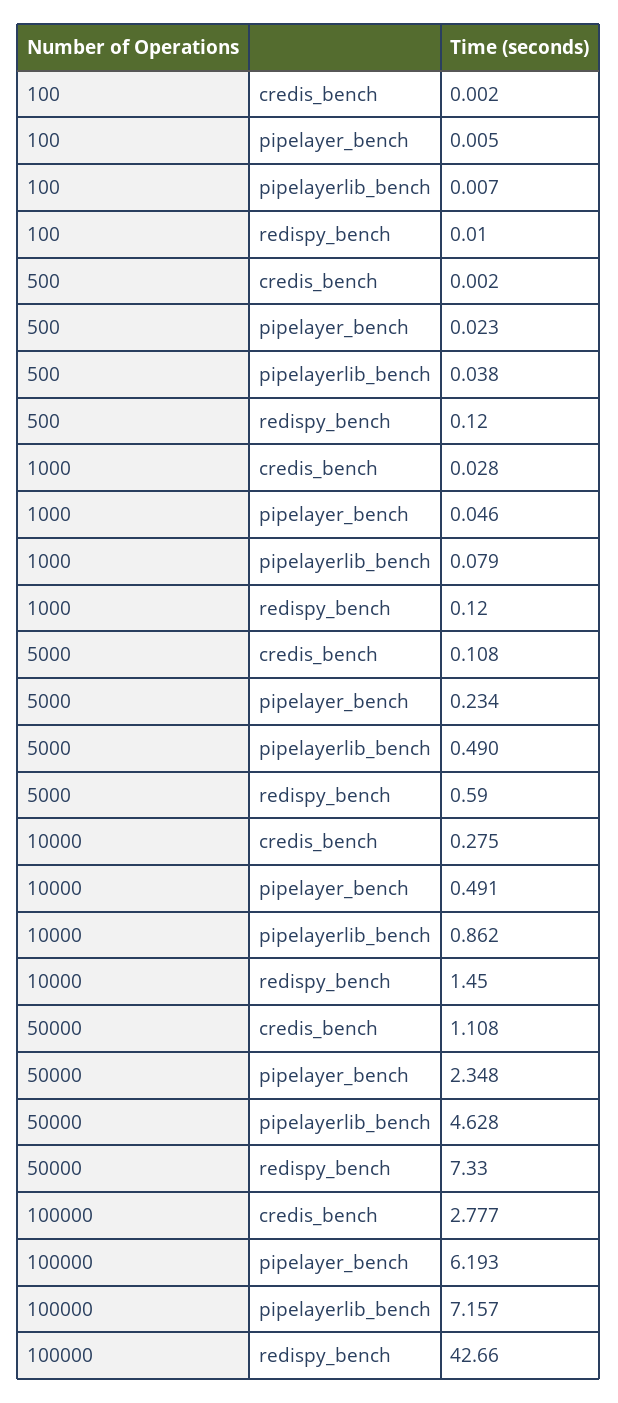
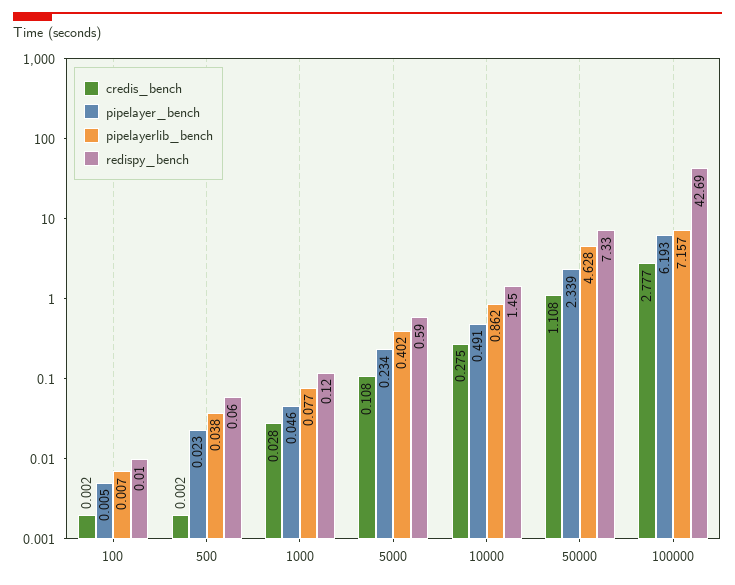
  {
    "credis_bench": {
      "100": 0.002,
      "500": 0.002,
      "1000": 0.028,
      "5000": 0.108,
      "10000": 0.275,
      "50000": 1.108,
      "100000": 2.777
    },
    "pipelayer_bench": {
      "100": 0.005,
      "500": 0.023,
      "1000": 0.046,
      "5000": 0.234,
      "10000": 0.491,
-     "50000": 2.348,
+     "50000": 2.339,
      "100000": 6.193
    },
    "pipelayerlib_bench": {
      "100": 0.007,
      "500": 0.038,
-     "1000": 0.079,
+     "1000": 0.077,
-     "5000": 0.49,
+     "5000": 0.402,
      "10000": 0.862,
      "50000": 4.628,
      "100000": 7.157
    },
    "redispy_bench": {
      "100": 0.01,
-     "500": 0.12,
+     "500": 0.06,
      "1000": 0.12,
      "5000": 0.59,
      "10000": 1.45,
      "50000": 7.33,
-     "100000": 42.66
+     "100000": 42.69
    }
  }

